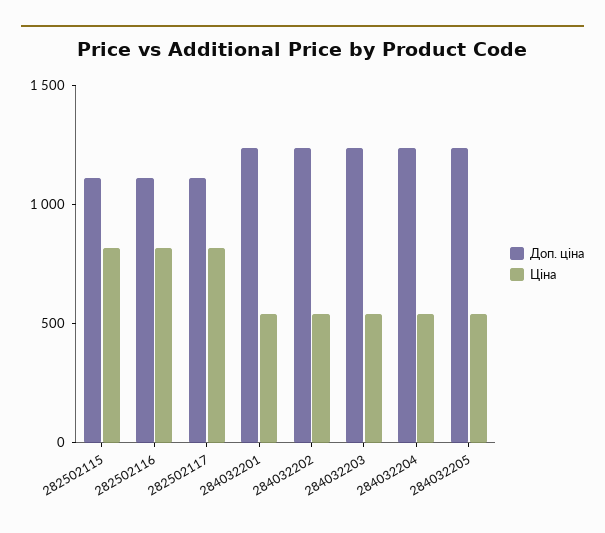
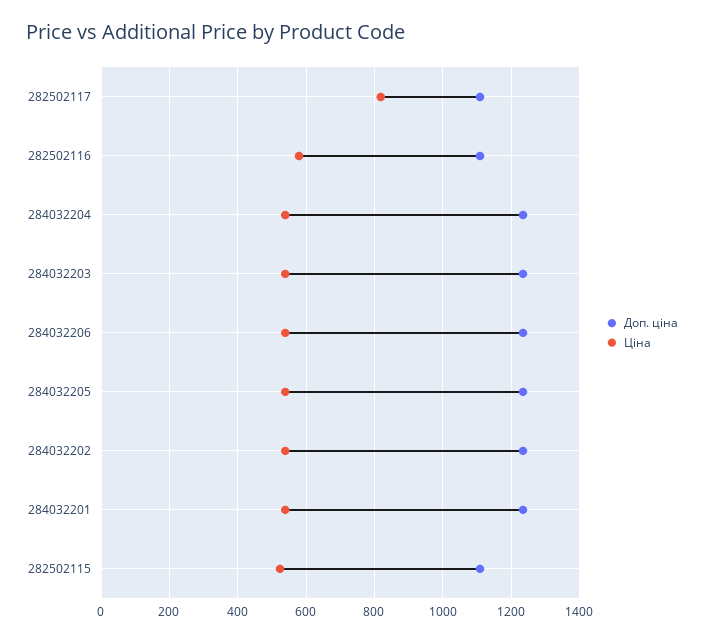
  {
    "Доп. ціна": {
      "282502115": 1100,
      "282502116": 1100,
      "282502117": 1100,
      "284032201": 1240,
      "284032202": 1240,
      "284032203": 1240,
      "284032204": 1240,
-     "284032205": 1240
+     "284032205": 1240,
+     "284032206": 1240
    },
    "Ціна": {
-     "282502115": 800,
+     "282502115": 520,
-     "282502116": 800,
+     "282502116": 580,
      "282502117": 820,
      "284032201": 540,
      "284032202": 540,
      "284032203": 540,
      "284032204": 540,
-     "284032205": 540
+     "284032205": 540,
+     "284032206": 540
    }
  }

